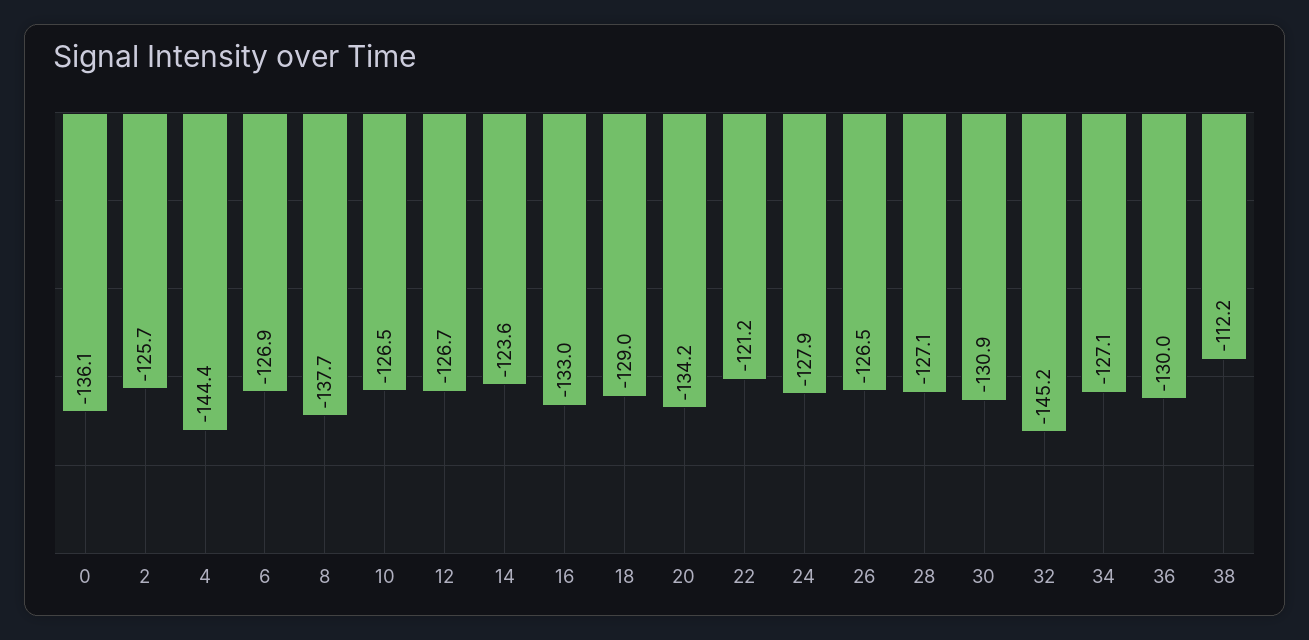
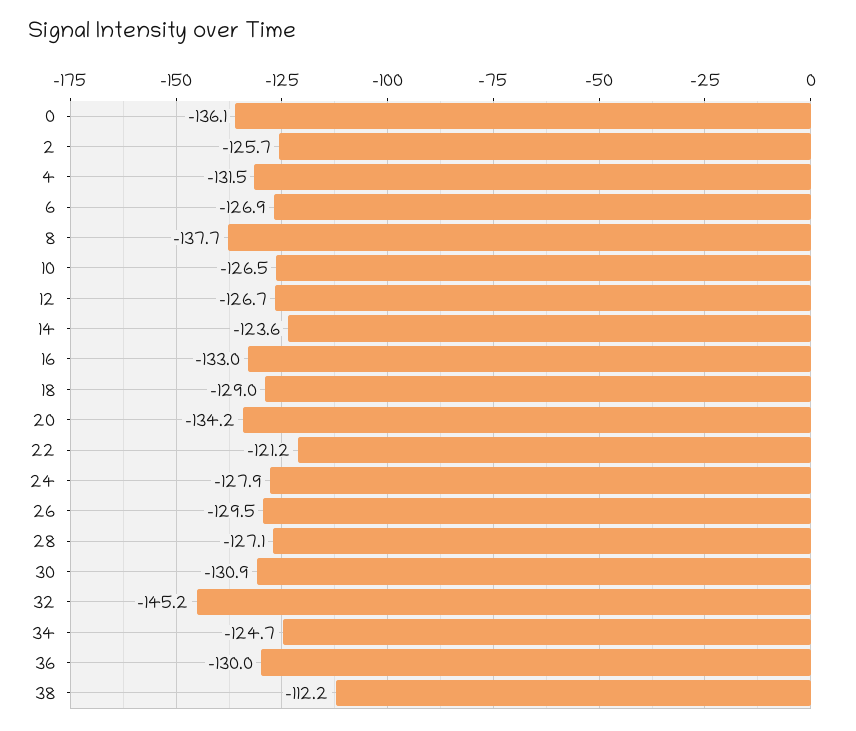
  {
    "0": -136.1,
    "2": -125.7,
-   "4": -144.4,
+   "4": -131.5,
    "6": -126.9,
    "8": -137.7,
    "10": -126.5,
    "12": -126.7,
    "14": -123.6,
    "16": -133,
    "18": -129,
    "20": -134.2,
    "22": -121.2,
    "24": -127.9,
-   "26": -126.5,
+   "26": -129.5,
    "28": -127.1,
    "30": -130.9,
    "32": -145.2,
-   "34": -127.1,
+   "34": -124.7,
    "36": -130,
    "38": -112.2
  }

